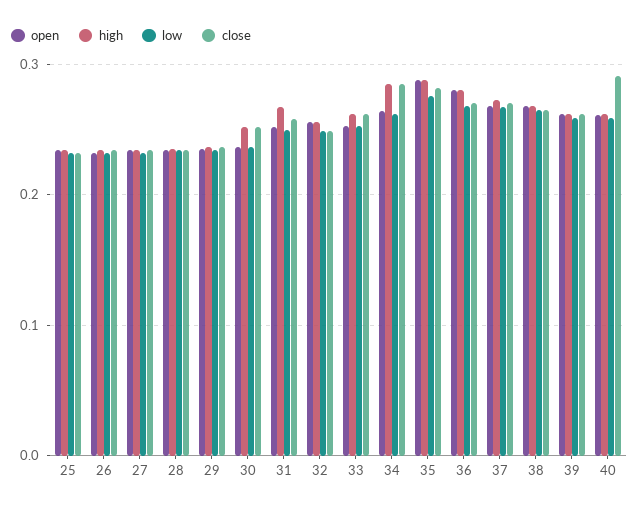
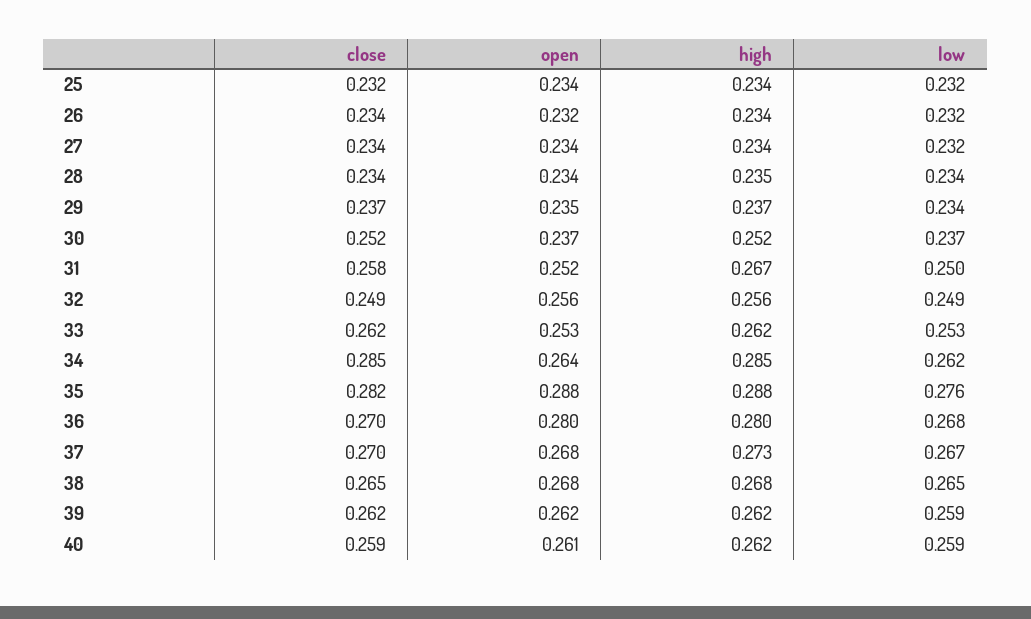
  {
    "open": {
      "25": 0.234,
      "26": 0.232,
      "27": 0.234,
      "28": 0.234,
      "29": 0.235,
      "30": 0.237,
      "31": 0.252,
      "32": 0.256,
      "33": 0.253,
      "34": 0.264,
      "35": 0.288,
      "36": 0.28,
      "37": 0.268,
      "38": 0.268,
      "39": 0.262,
      "40": 0.261
    },
    "high": {
      "25": 0.234,
      "26": 0.234,
      "27": 0.234,
      "28": 0.235,
      "29": 0.237,
      "30": 0.252,
      "31": 0.267,
      "32": 0.256,
      "33": 0.262,
      "34": 0.285,
      "35": 0.288,
      "36": 0.28,
      "37": 0.273,
      "38": 0.268,
      "39": 0.262,
      "40": 0.262
    },
    "low": {
      "25": 0.232,
      "26": 0.232,
      "27": 0.232,
      "28": 0.234,
      "29": 0.234,
      "30": 0.237,
      "31": 0.25,
      "32": 0.249,
      "33": 0.253,
      "34": 0.262,
      "35": 0.276,
      "36": 0.268,
      "37": 0.267,
      "38": 0.265,
      "39": 0.259,
      "40": 0.259
    },
    "close": {
      "25": 0.232,
      "26": 0.234,
      "27": 0.234,
      "28": 0.234,
      "29": 0.237,
      "30": 0.252,
      "31": 0.258,
      "32": 0.249,
      "33": 0.262,
      "34": 0.285,
      "35": 0.282,
      "36": 0.27,
      "37": 0.27,
      "38": 0.265,
      "39": 0.262,
-     "40": 0.29
+     "40": 0.259
    }
  }

